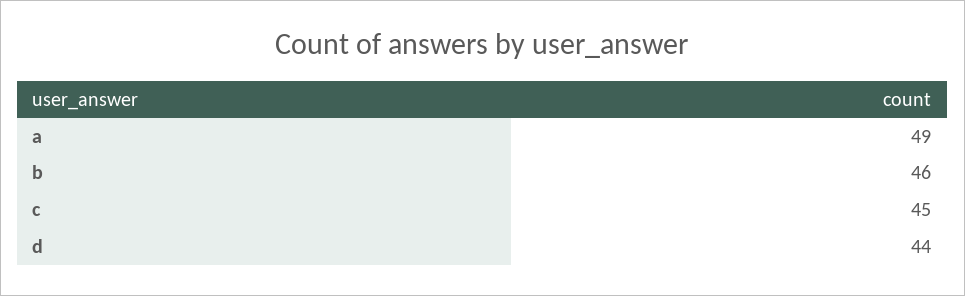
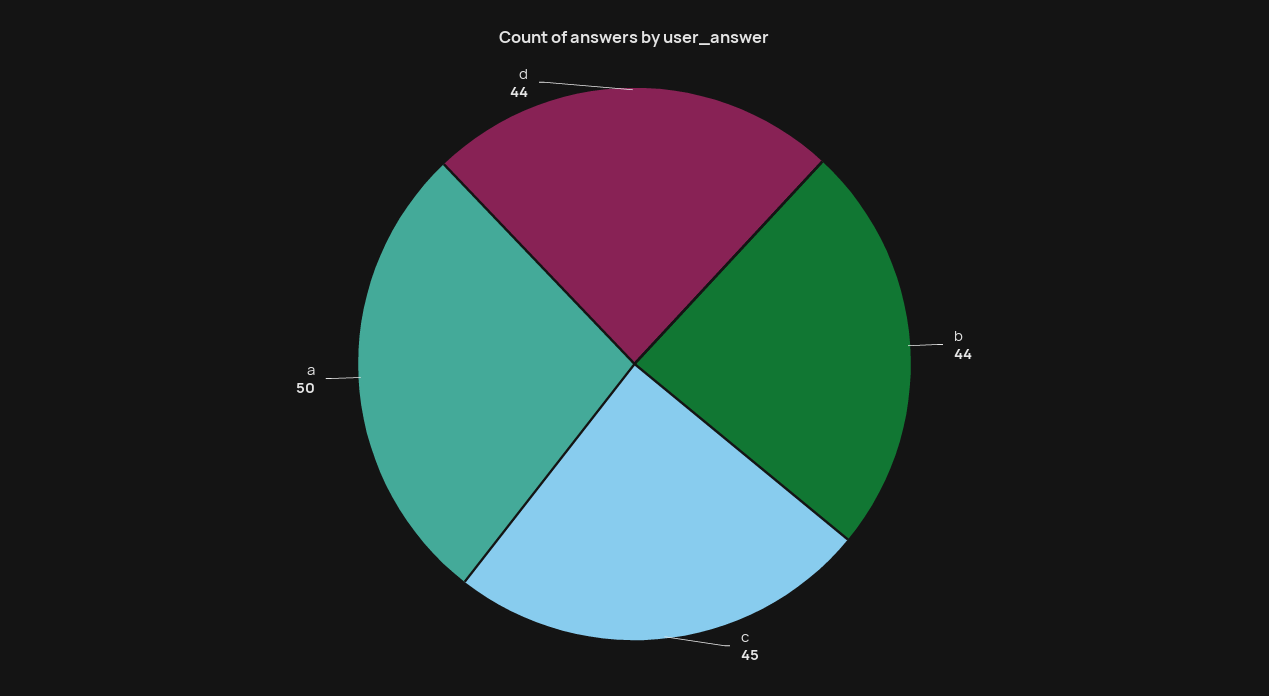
  {
-   "a": 49,
+   "a": 50,
-   "b": 46,
+   "b": 44,
    "c": 45,
    "d": 44
  }

